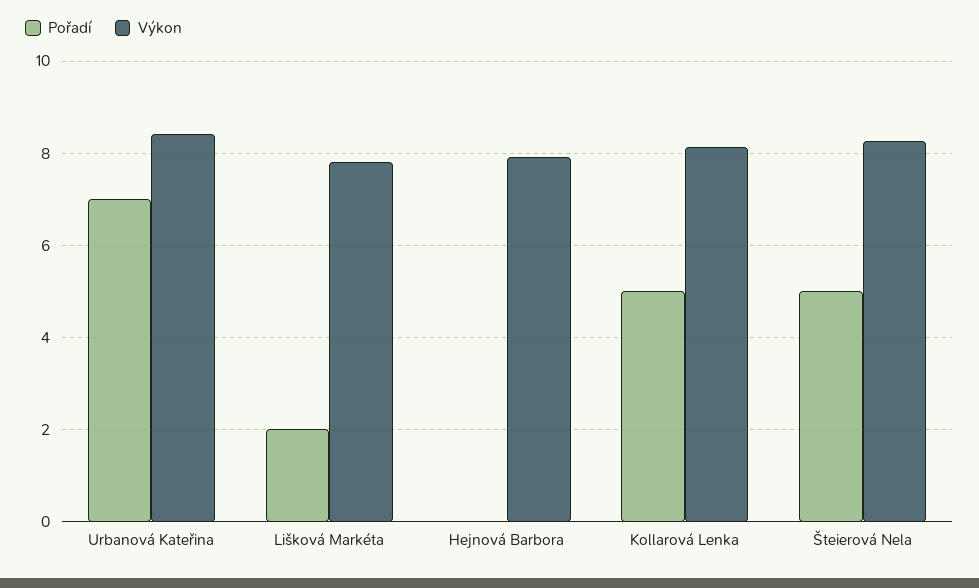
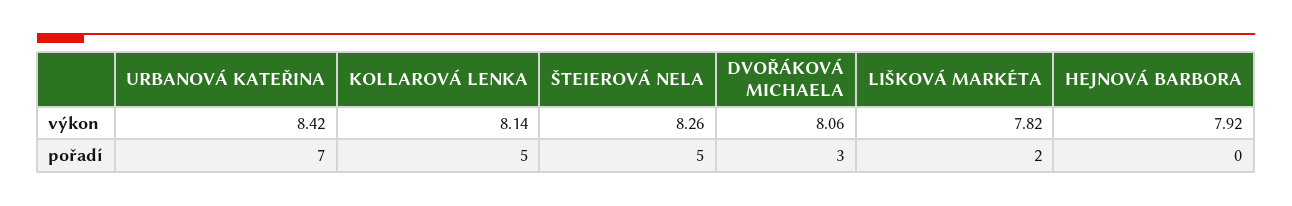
  {
    "Pořadí": {
      "Urbanová Kateřina": 7,
      "Lišková Markéta": 2,
      "Hejnová Barbora": 0,
      "Kollarová Lenka": 5,
-     "Šteierová Nela": 5
+     "Šteierová Nela": 5,
+     "DVOŘÁKOVÁ MICHAELA": 3
    },
    "Výkon": {
      "Urbanová Kateřina": 8.42,
      "Lišková Markéta": 7.82,
      "Hejnová Barbora": 7.92,
      "Kollarová Lenka": 8.14,
-     "Šteierová Nela": 8.26
+     "Šteierová Nela": 8.26,
+     "DVOŘÁKOVÁ MICHAELA": 8.06
    }
  }

